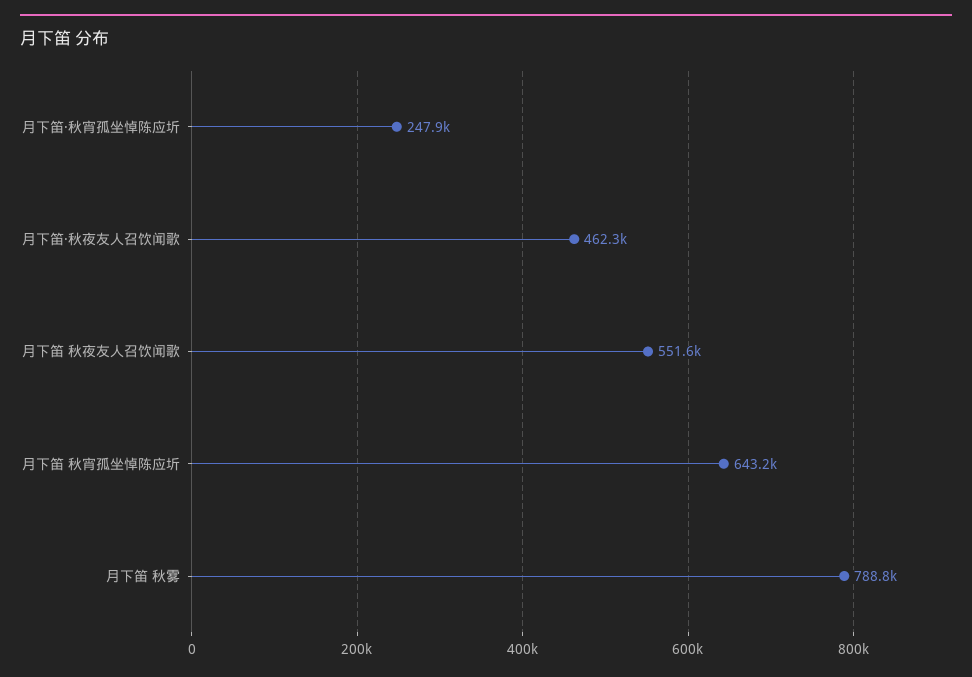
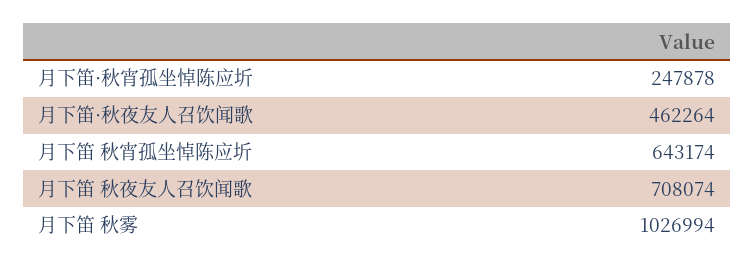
  {
    "月下笛·秋宵孤坐悼陈应圻": 247878,
    "月下笛·秋夜友人召饮闻歌": 462264,
-   "月下笛 秋夜友人召饮闻歌": 551600,
+   "月下笛 秋夜友人召饮闻歌": 708074,
    "月下笛 秋宵孤坐悼陈应圻": 643174,
-   "月下笛 秋雾": 788800
+   "月下笛 秋雾": 1026994
  }

